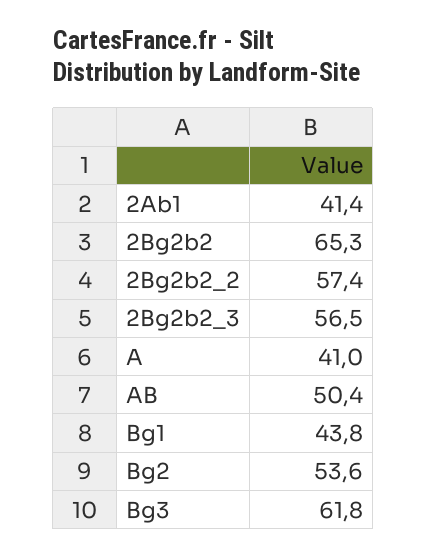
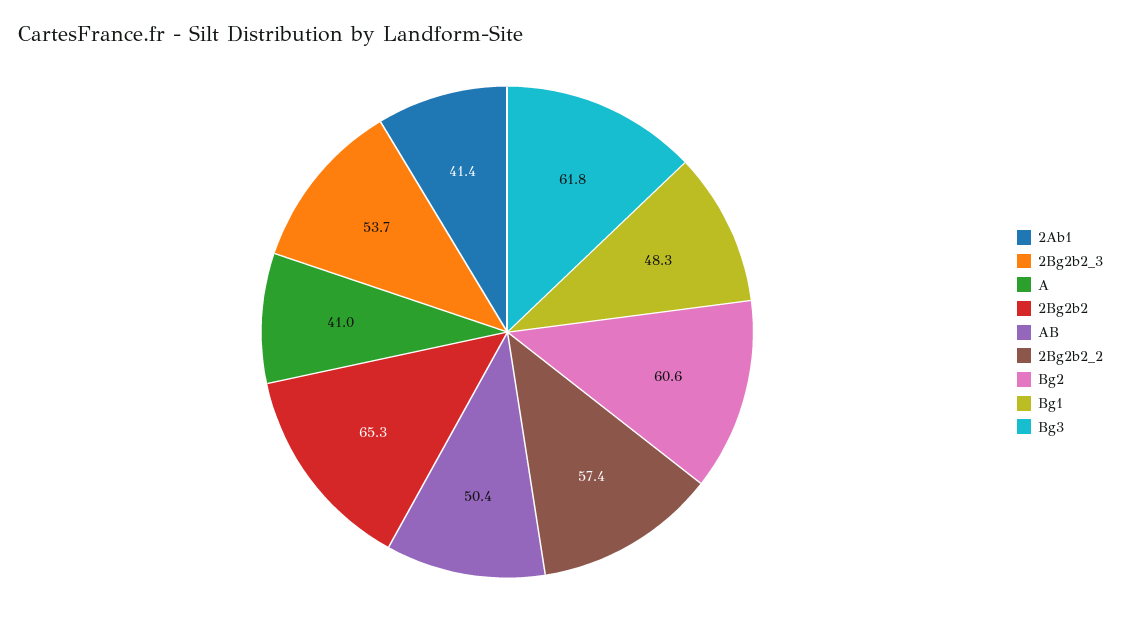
  {
    "2Ab1": 41.4,
    "2Bg2b2": 65.3,
    "2Bg2b2_2": 57.4,
-   "2Bg2b2_3": 56.5,
+   "2Bg2b2_3": 53.7,
    "A": 41,
    "AB": 50.4,
-   "Bg1": 43.8,
+   "Bg1": 48.3,
-   "Bg2": 53.6,
+   "Bg2": 60.6,
    "Bg3": 61.8
  }

